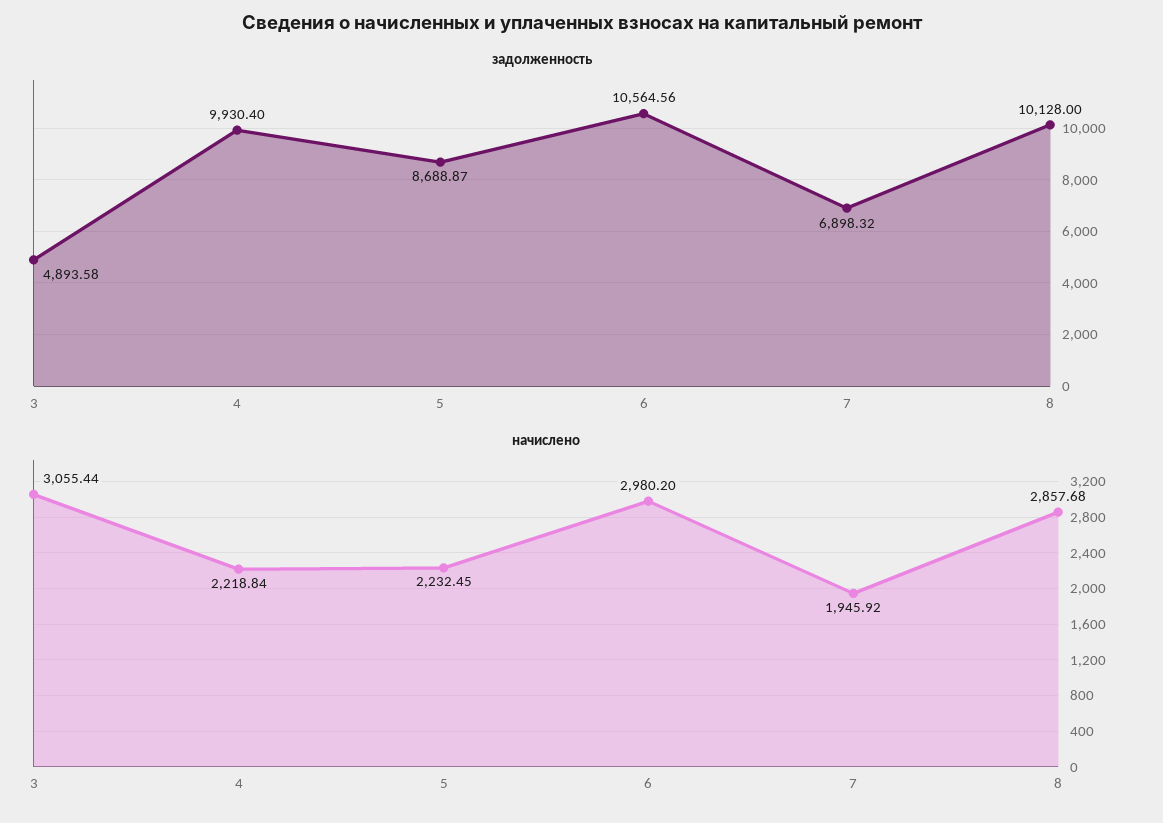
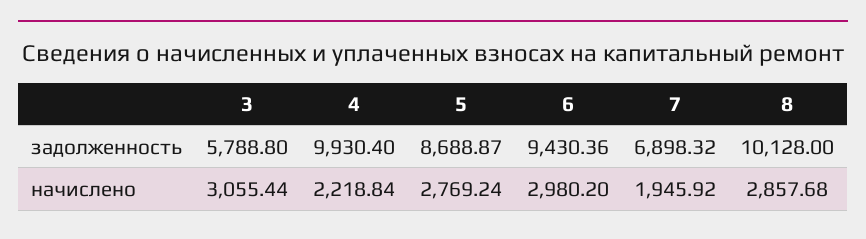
  {
    "задолженность": {
-     "3": 4893.58,
+     "3": 5788.8,
      "4": 9930.4,
      "5": 8688.87,
-     "6": 10564.56,
+     "6": 9430.36,
      "7": 6898.32,
      "8": 10128
    },
    "начислено": {
      "3": 3055.44,
      "4": 2218.84,
-     "5": 2232.45,
+     "5": 2769.24,
      "6": 2980.2,
      "7": 1945.92,
      "8": 2857.68
    }
  }

